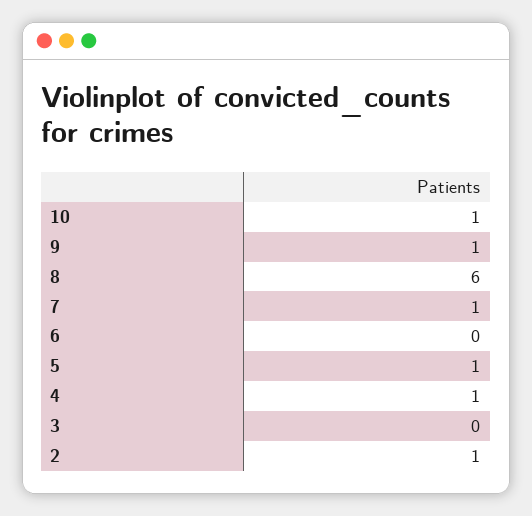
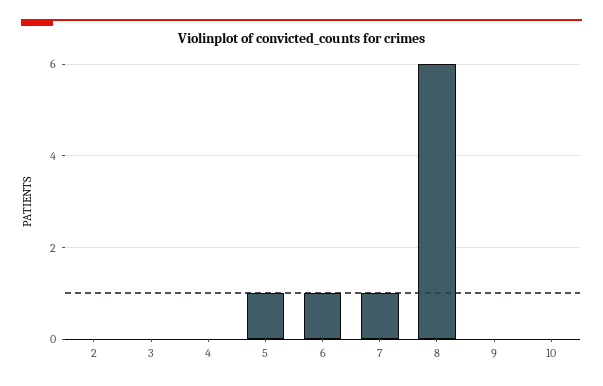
  {
-   "10": 1,
+   "10": 0,
-   "9": 1,
+   "9": 0,
    "8": 6,
    "7": 1,
-   "6": 0,
+   "6": 1,
    "5": 1,
-   "4": 1,
+   "4": 0,
    "3": 0,
-   "2": 1
+   "2": 0
  }

